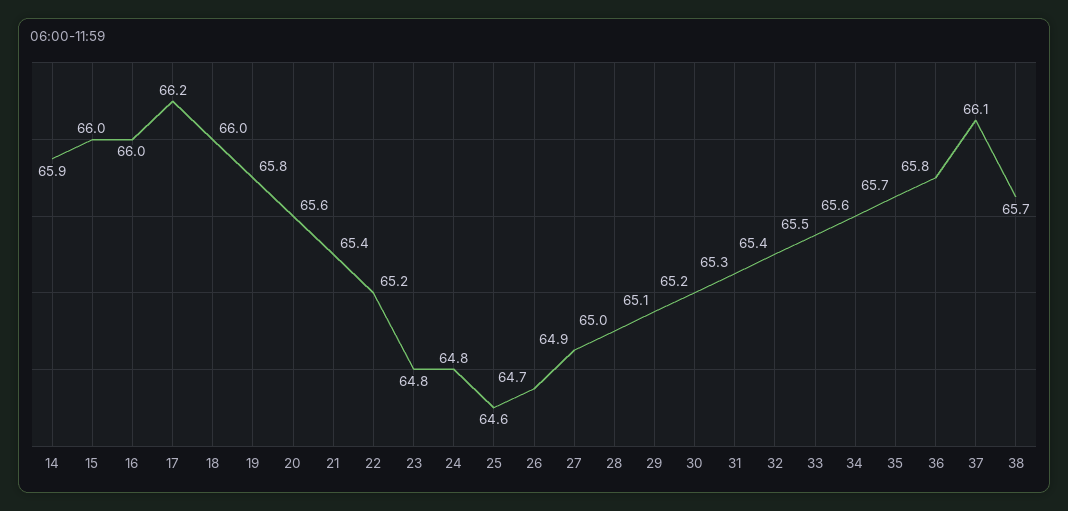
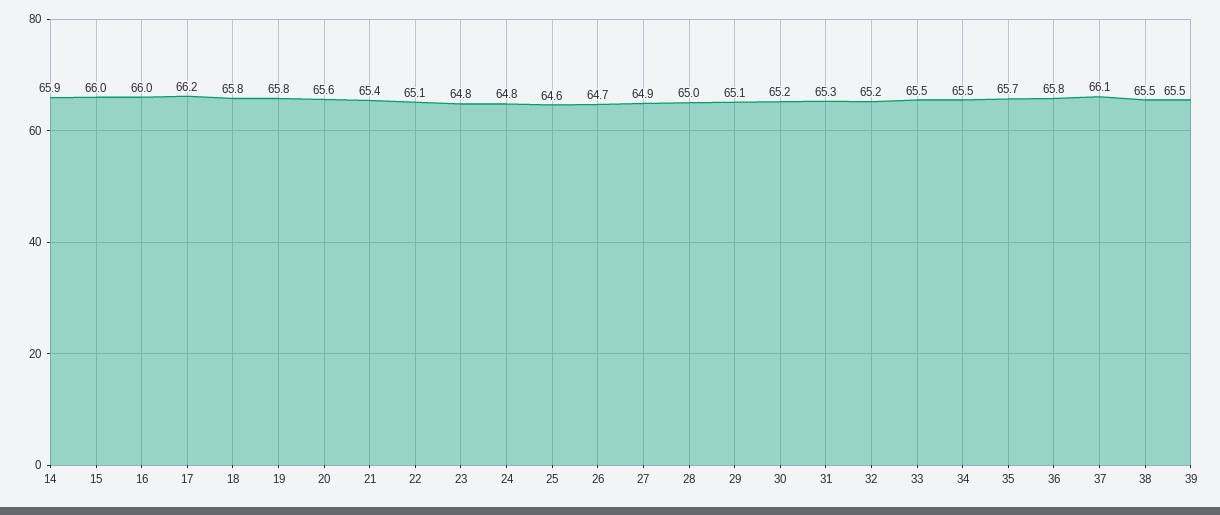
  {
    "14": 65.9,
    "15": 66,
    "16": 66,
    "17": 66.2,
-   "18": 66,
+   "18": 65.8,
    "19": 65.8,
    "20": 65.6,
    "21": 65.4,
-   "22": 65.2,
+   "22": 65.1,
    "23": 64.8,
    "24": 64.8,
    "25": 64.6,
    "26": 64.7,
    "27": 64.9,
    "28": 65,
    "29": 65.1,
    "30": 65.2,
    "31": 65.3,
-   "32": 65.4,
+   "32": 65.2,
    "33": 65.5,
-   "34": 65.6,
+   "34": 65.5,
    "35": 65.7,
    "36": 65.8,
    "37": 66.1,
-   "38": 65.7
+   "38": 65.5,
+   "39": 65.5
  }

